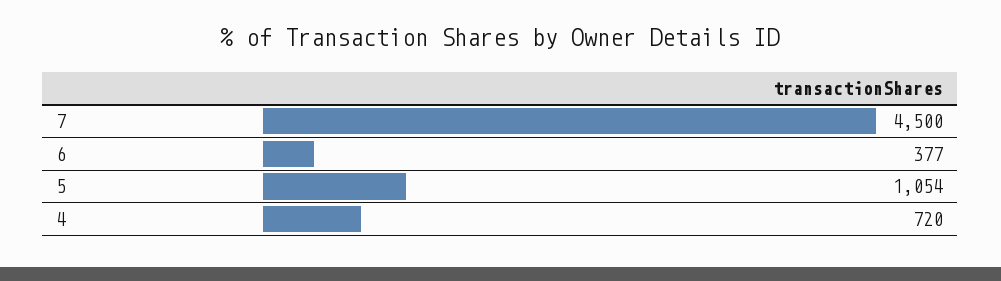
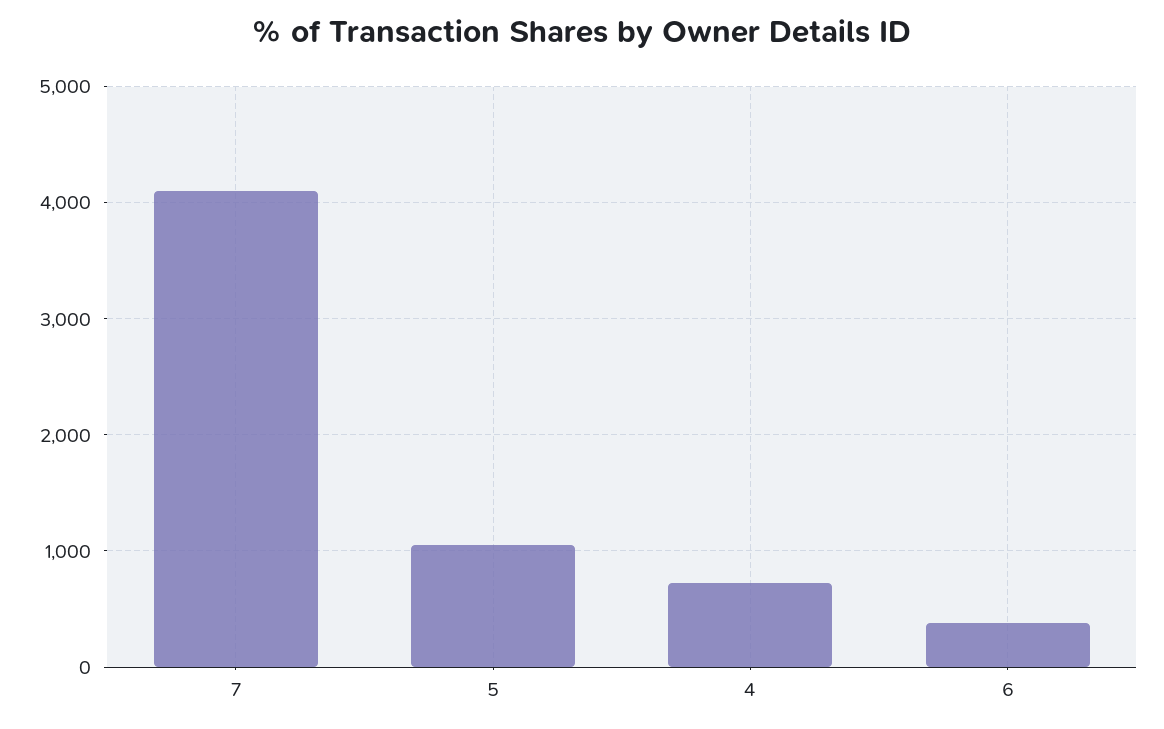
  {
-   "7": 4500,
+   "7": 4100,
    "6": 377,
    "5": 1054,
    "4": 720
  }

